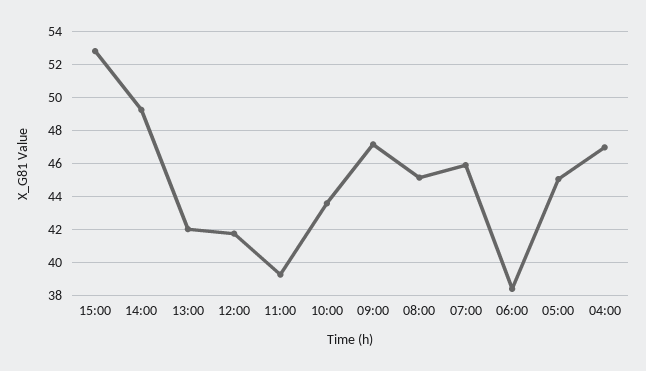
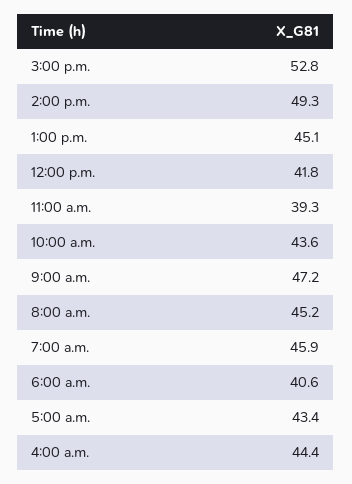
  {
    "15:00": 52.8,
    "14:00": 49.3,
-   "13:00": 42,
+   "13:00": 45.1,
    "12:00": 41.8,
    "11:00": 39.3,
    "10:00": 43.6,
    "09:00": 47.2,
    "08:00": 45.2,
    "07:00": 45.9,
-   "06:00": 38.5,
+   "06:00": 40.6,
-   "05:00": 45,
+   "05:00": 43.4,
-   "04:00": 47
+   "04:00": 44.4
  }

